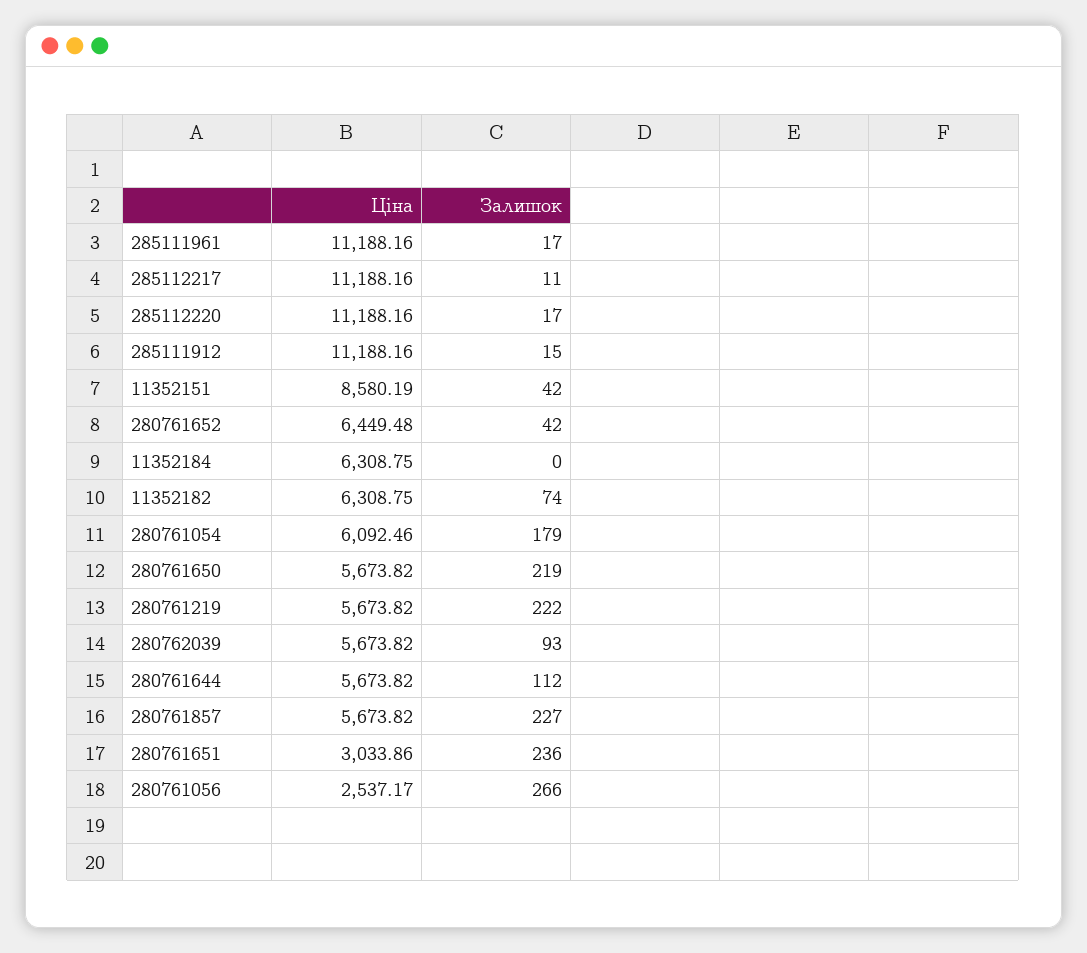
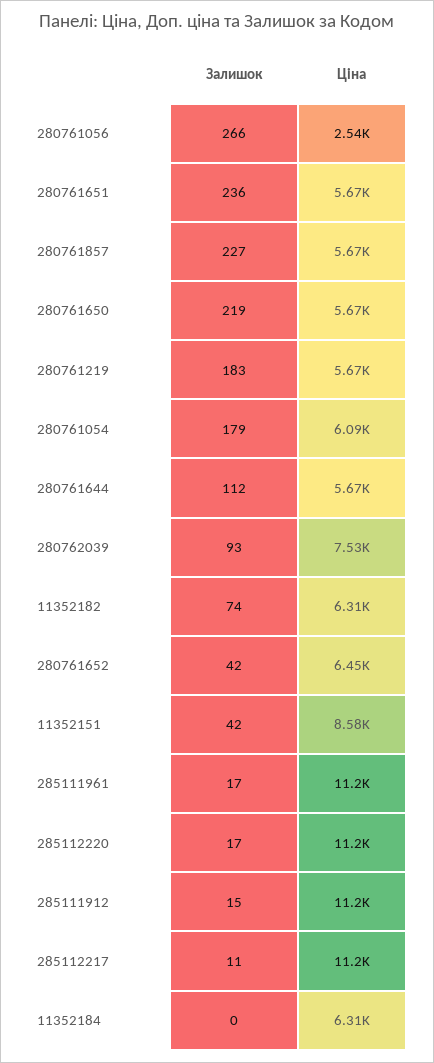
  {
    "Ціна": {
      "285111961": 11188.16,
      "285112217": 11188.16,
      "285112220": 11188.16,
      "285111912": 11188.16,
      "11352151": 8580.19,
      "280761652": 6449.48,
      "11352184": 6308.75,
      "11352182": 6308.75,
      "280761054": 6092.46,
      "280761650": 5673.82,
      "280761219": 5673.82,
-     "280762039": 5673.82,
+     "280762039": 7530,
      "280761644": 5673.82,
      "280761857": 5673.82,
-     "280761651": 3033.86,
+     "280761651": 5670,
      "280761056": 2537.17
    },
    "Залишок": {
      "285111961": 17,
      "285112217": 11,
      "285112220": 17,
      "285111912": 15,
      "11352151": 42,
      "280761652": 42,
      "11352184": 0,
      "11352182": 74,
      "280761054": 179,
      "280761650": 219,
-     "280761219": 222,
+     "280761219": 183,
      "280762039": 93,
      "280761644": 112,
      "280761857": 227,
      "280761651": 236,
      "280761056": 266
    }
  }

